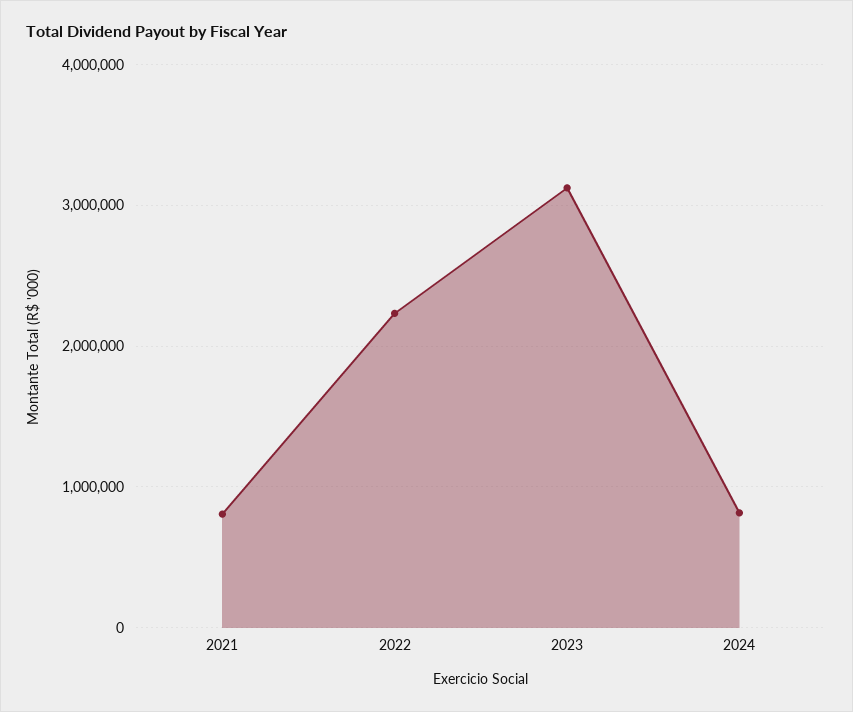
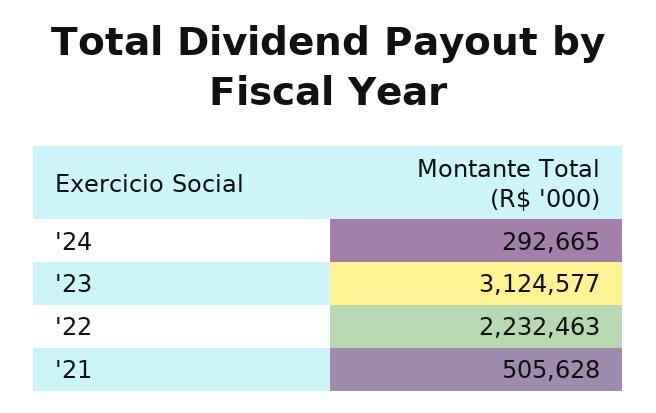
  {
-   "2021": 800000,
+   "2021": 505628,
    "2022": 2232463,
    "2023": 3124577,
-   "2024": 800000
+   "2024": 292665
  }

